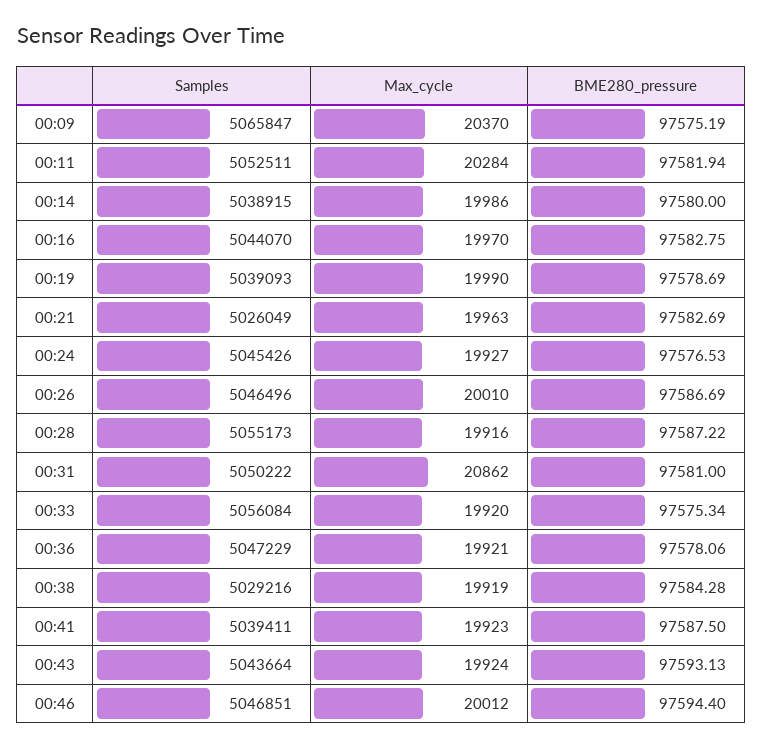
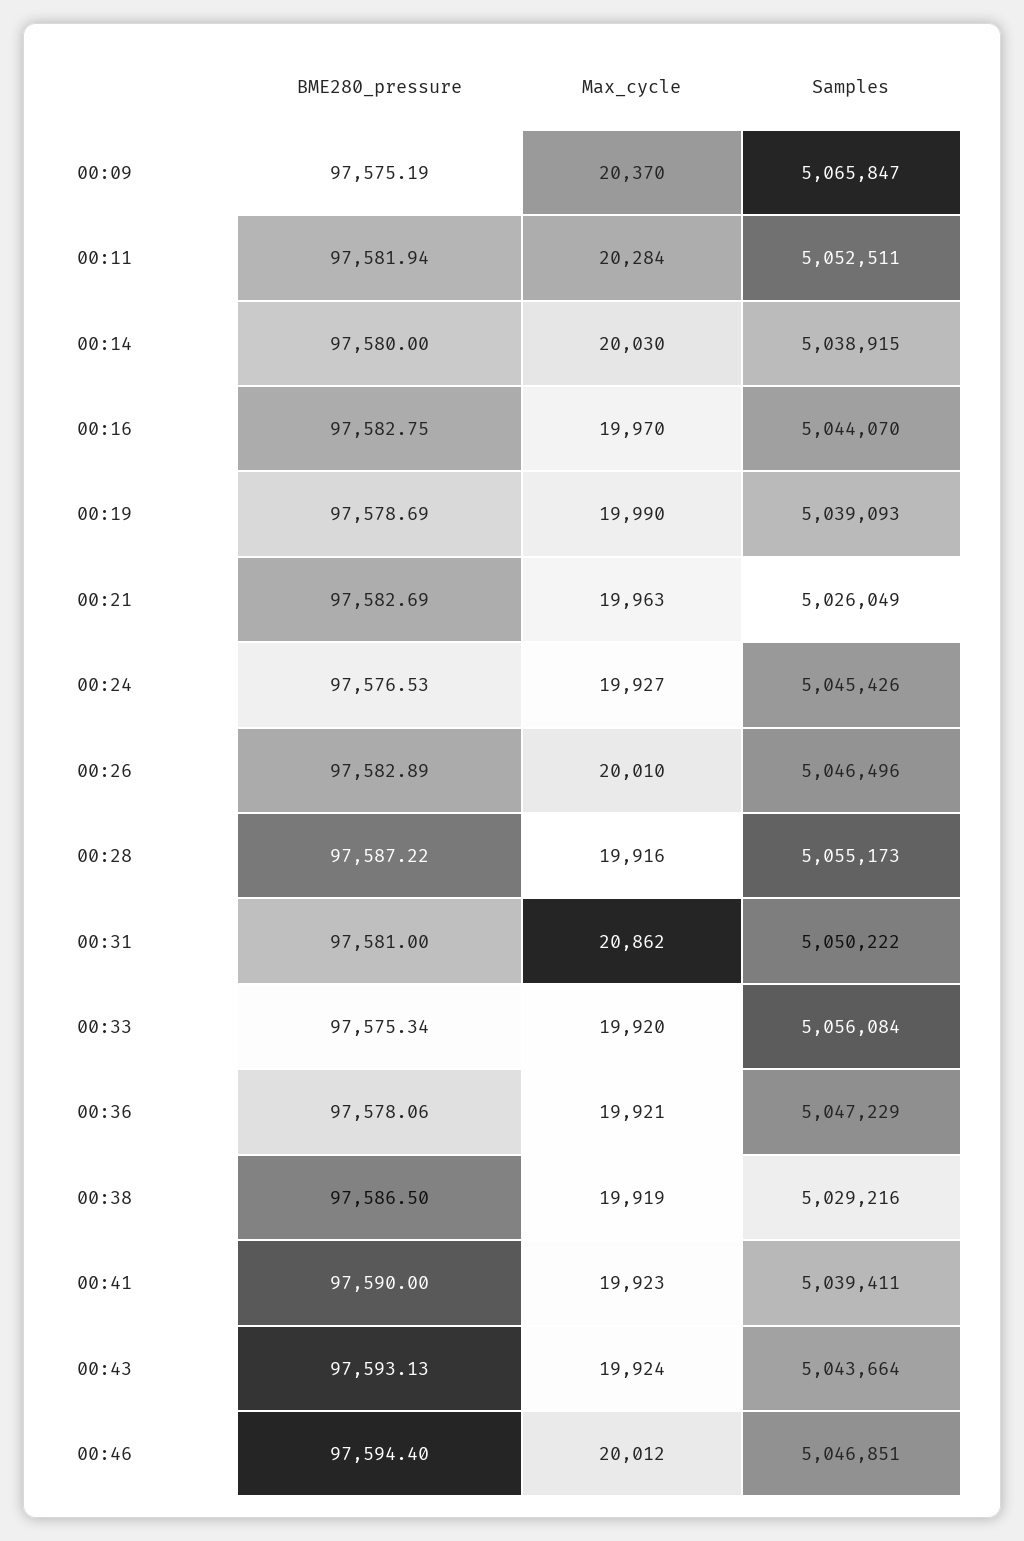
  {
    "Samples": {
      "00:09": 5065847,
      "00:11": 5052511,
      "00:14": 5038915,
      "00:16": 5044070,
      "00:19": 5039093,
      "00:21": 5026049,
      "00:24": 5045426,
      "00:26": 5046496,
      "00:28": 5055173,
      "00:31": 5050222,
      "00:33": 5056084,
      "00:36": 5047229,
      "00:38": 5029216,
      "00:41": 5039411,
      "00:43": 5043664,
      "00:46": 5046851
    },
    "Max_cycle": {
      "00:09": 20370,
      "00:11": 20284,
-     "00:14": 19986,
+     "00:14": 20030,
      "00:16": 19970,
      "00:19": 19990,
      "00:21": 19963,
      "00:24": 19927,
      "00:26": 20010,
      "00:28": 19916,
      "00:31": 20862,
      "00:33": 19920,
      "00:36": 19921,
      "00:38": 19919,
      "00:41": 19923,
      "00:43": 19924,
      "00:46": 20012
    },
    "BME280_pressure": {
      "00:09": 97575.19,
      "00:11": 97581.94,
      "00:14": 97580,
      "00:16": 97582.75,
      "00:19": 97578.69,
      "00:21": 97582.69,
      "00:24": 97576.53,
-     "00:26": 97586.69,
+     "00:26": 97582.89,
      "00:28": 97587.22,
      "00:31": 97581,
      "00:33": 97575.34,
      "00:36": 97578.06,
-     "00:38": 97584.28,
+     "00:38": 97586.5,
-     "00:41": 97587.5,
+     "00:41": 97590,
      "00:43": 97593.13,
      "00:46": 97594.4
    }
  }

